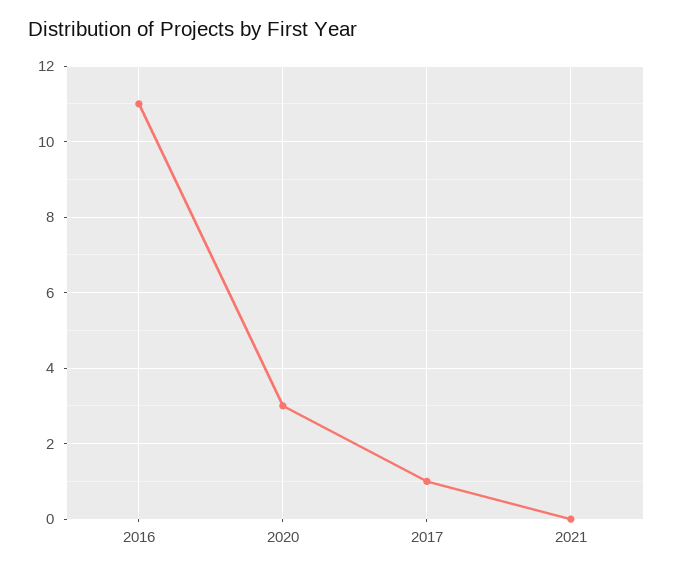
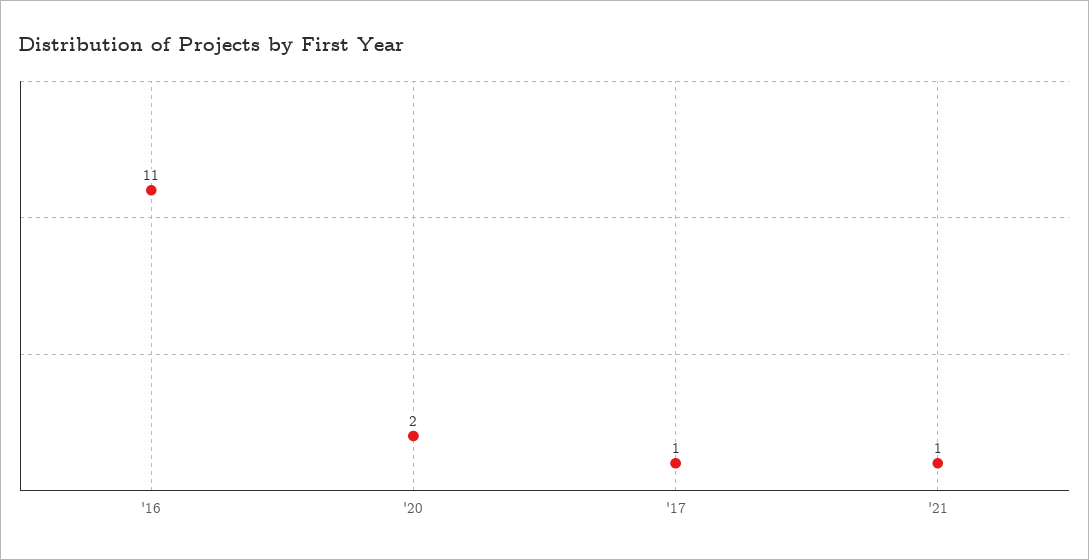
  {
    "2016": 11,
-   "2020": 3,
+   "2020": 2,
    "2017": 1,
-   "2021": 0
+   "2021": 1
  }

